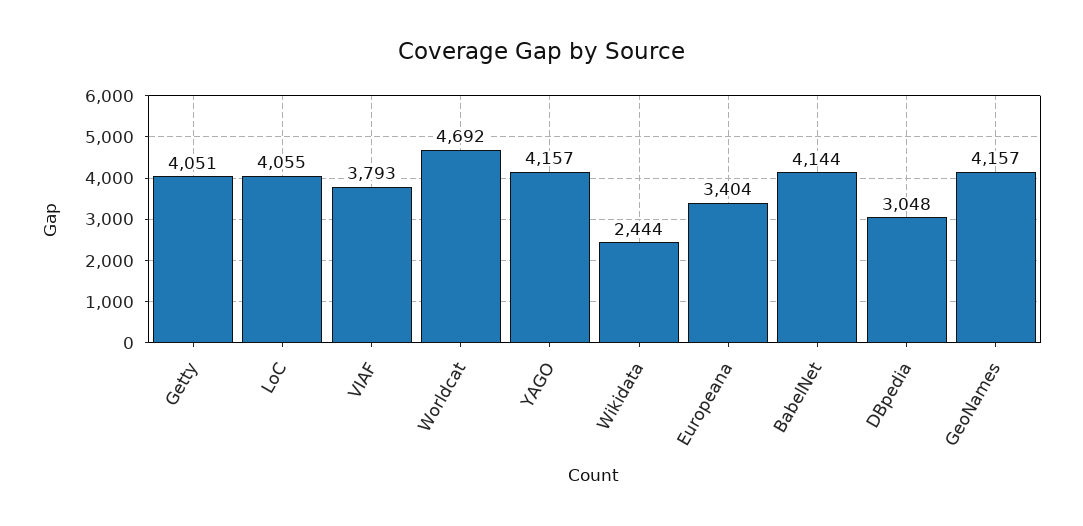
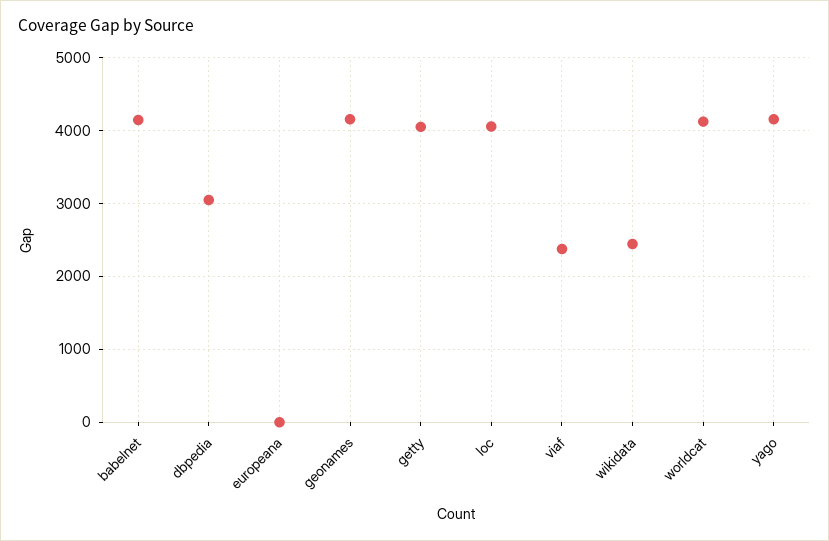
  {
    "Getty": 4051,
    "LoC": 4055,
-   "VIAF": 3793,
+   "VIAF": 2400,
-   "Worldcat": 4692,
+   "Worldcat": 4100,
    "YAGO": 4157,
    "Wikidata": 2444,
-   "Europeana": 3404,
+   "Europeana": 0,
    "BabelNet": 4144,
    "DBpedia": 3048,
    "GeoNames": 4157
  }

